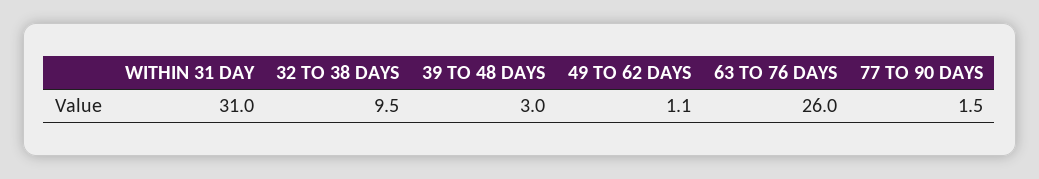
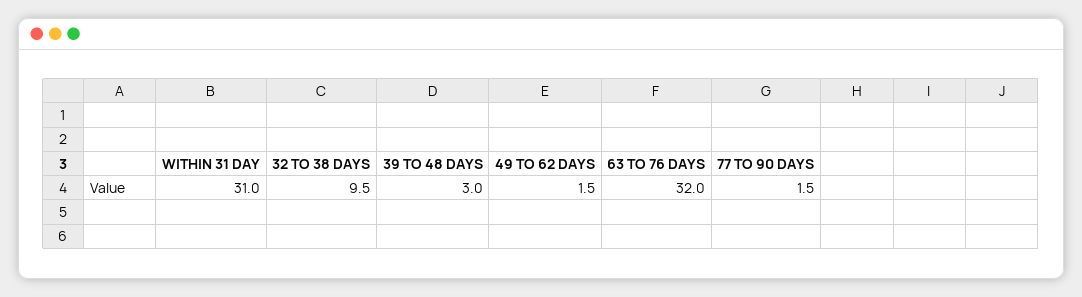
  {
    "WITHIN 31 DAY": 31,
    "32 TO 38 DAYS": 9.5,
    "39 TO 48 DAYS": 3,
-   "49 TO 62 DAYS": 1.1,
+   "49 TO 62 DAYS": 1.5,
-   "63 TO 76 DAYS": 26,
+   "63 TO 76 DAYS": 32,
    "77 TO 90 DAYS": 1.5
  }

